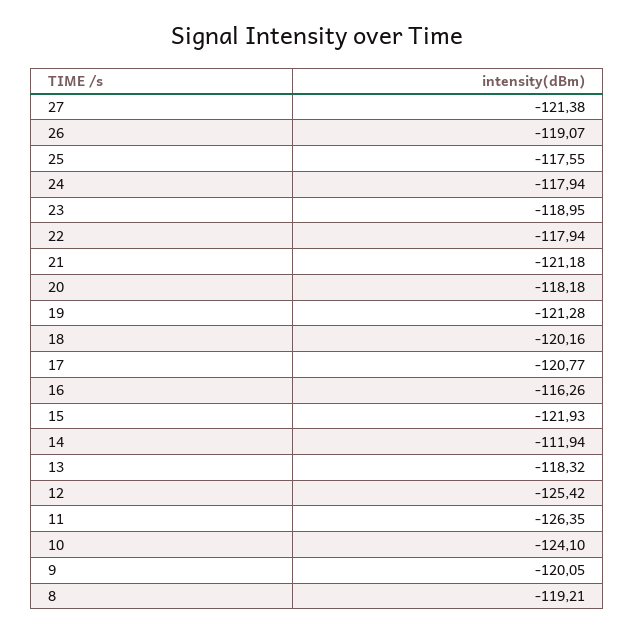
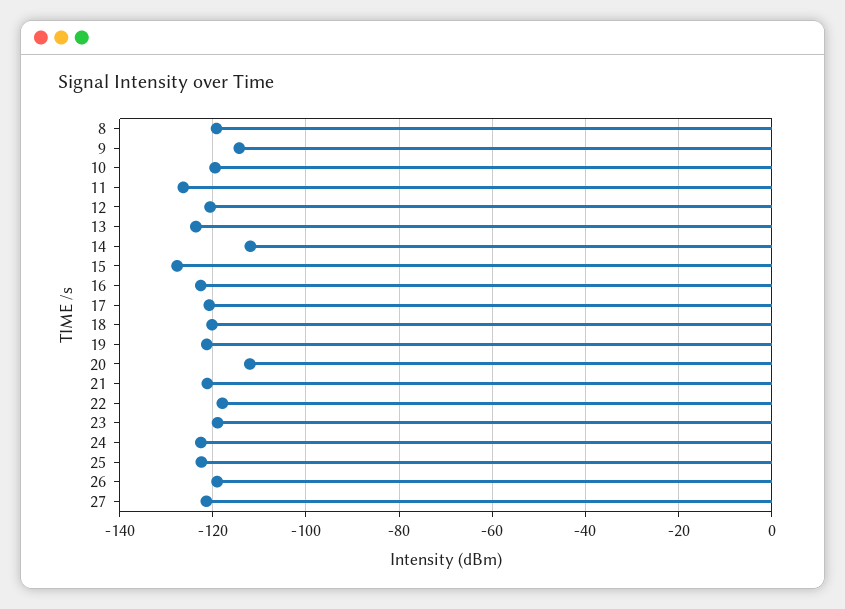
  {
    "27": -121.38,
    "26": -119.07,
-   "25": -117.55,
+   "25": -122,
-   "24": -117.94,
+   "24": -122,
    "23": -118.95,
    "22": -117.94,
    "21": -121.18,
-   "20": -118.18,
+   "20": -112,
    "19": -121.28,
    "18": -120.16,
    "17": -120.77,
-   "16": -116.26,
+   "16": -122,
-   "15": -121.93,
+   "15": -128,
    "14": -111.94,
-   "13": -118.32,
+   "13": -124,
-   "12": -125.42,
+   "12": -120,
    "11": -126.35,
-   "10": -124.1,
+   "10": -120,
-   "9": -120.05,
+   "9": -114,
    "8": -119.21
  }

